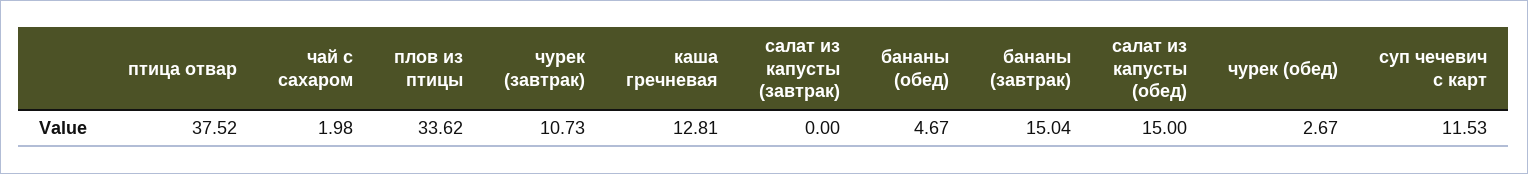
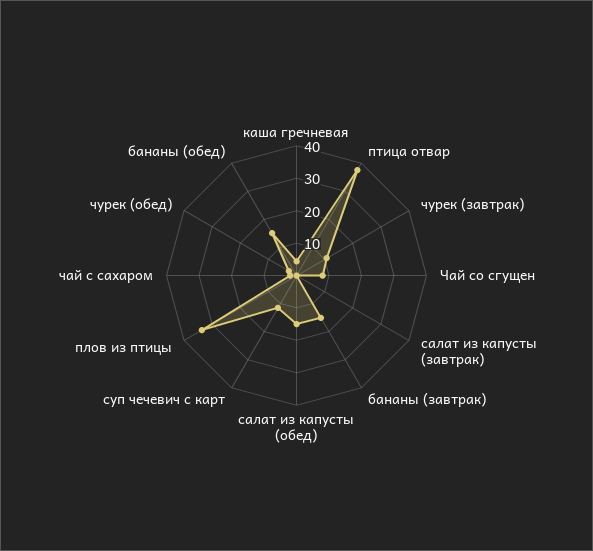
  {
    "птица отвар": 37.52,
    "чай с сахаром": 1.98,
    "плов из птицы": 33.62,
    "чурек (завтрак)": 10.73,
-   "каша гречневая": 12.81,
+   "каша гречневая": 5,
    "салат из капусты (завтрак)": 0,
-   "бананы (обед)": 4.67,
+   "бананы (обед)": 15,
    "бананы (завтрак)": 15.04,
    "салат из капусты (обед)": 15,
    "чурек (обед)": 2.67,
-   "суп чечевич с карт": 11.53
+   "суп чечевич с карт": 11.53,
+   "Чай со сгущен": 7.5
  }

